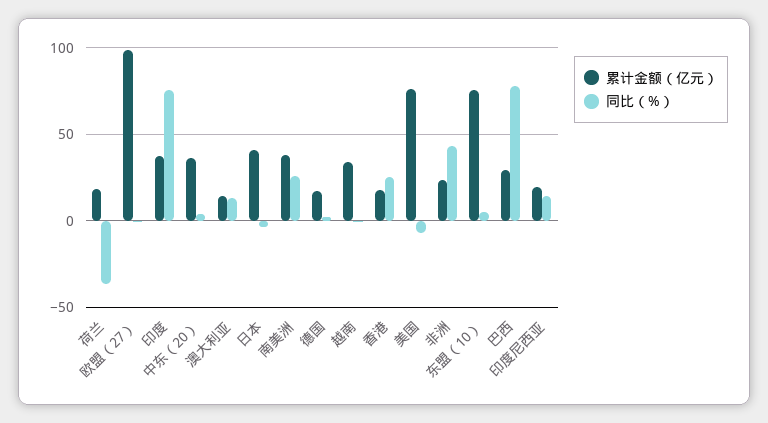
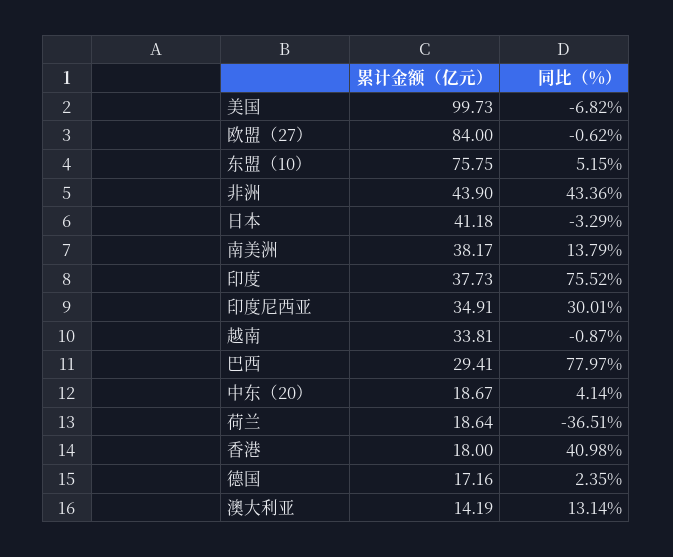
  {
    "累计金额（亿元）": {
      "荷兰": 18.64,
-     "欧盟（27）": 100,
+     "欧盟（27）": 84,
      "印度": 37.73,
-     "中东（20）": 35,
+     "中东（20）": 18.67,
      "澳大利亚": 14.19,
      "日本": 41.18,
      "南美洲": 38.17,
      "德国": 17.16,
      "越南": 33.81,
      "香港": 18,
-     "美国": 75,
+     "美国": 99.73,
-     "非洲": 25,
+     "非洲": 43.9,
      "东盟（10）": 75.75,
      "巴西": 29.41,
-     "印度尼西亚": 20
+     "印度尼西亚": 34.91
    },
    "同比（%）": {
      "荷兰": -36.51,
      "欧盟（27）": -0.62,
      "印度": 75.52,
      "中东（20）": 4.14,
      "澳大利亚": 13.14,
      "日本": -3.29,
-     "南美洲": 25,
+     "南美洲": 13.79,
      "德国": 2.35,
      "越南": -0.87,
-     "香港": 25,
+     "香港": 40.98,
      "美国": -6.82,
      "非洲": 43.36,
      "东盟（10）": 5.15,
      "巴西": 77.97,
-     "印度尼西亚": 15
+     "印度尼西亚": 30.01
    }
  }

